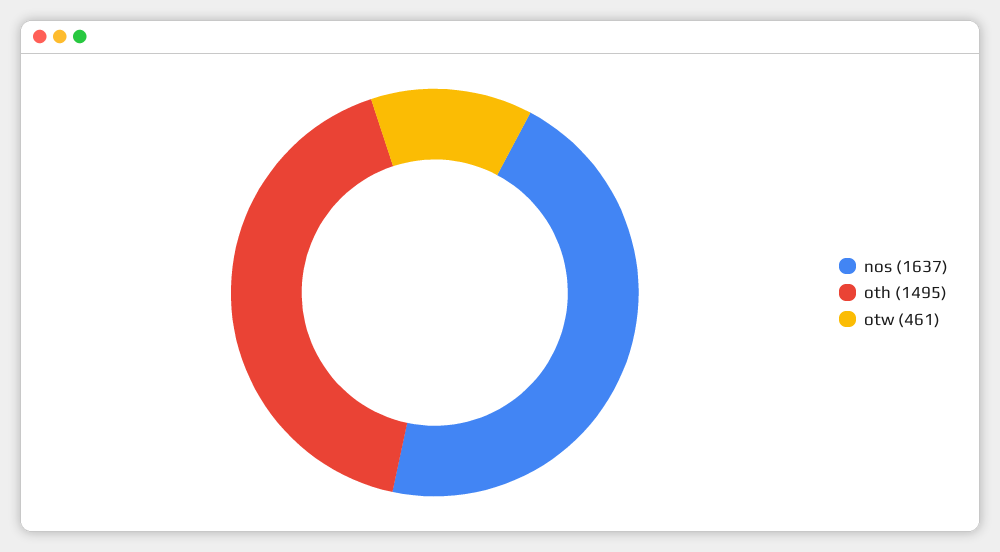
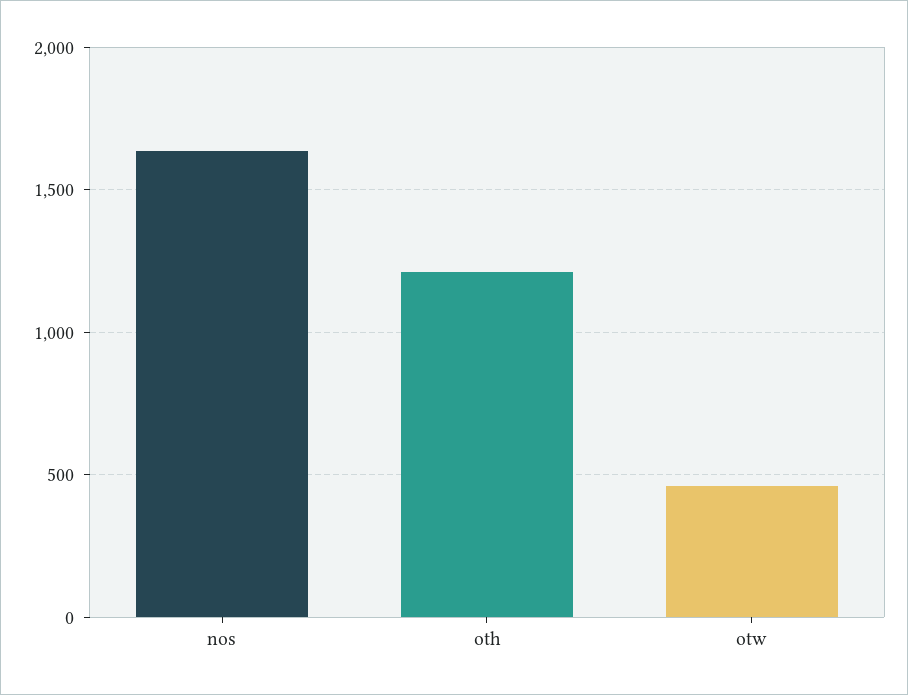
  {
    "nos": 1637,
-   "oth": 1495,
+   "oth": 1200,
    "otw": 461
  }

